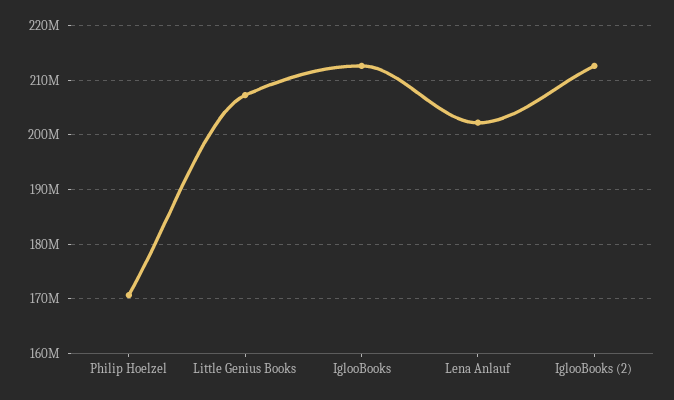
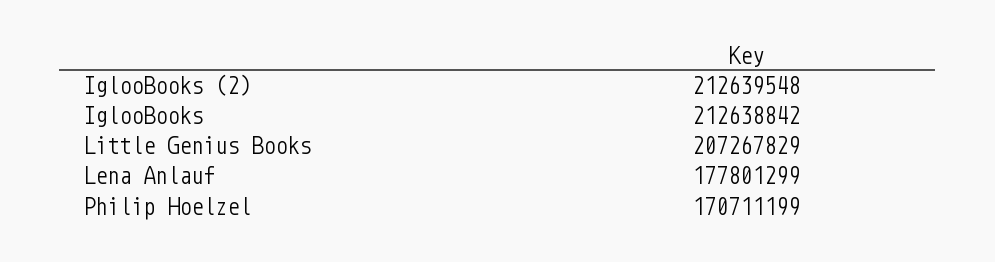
  {
    "Philip Hoelzel": 170711199,
    "Little Genius Books": 207267829,
    "IglooBooks": 212638842,
-   "Lena Anlauf": 202000000,
+   "Lena Anlauf": 177801299,
    "IglooBooks (2)": 212639548
  }

